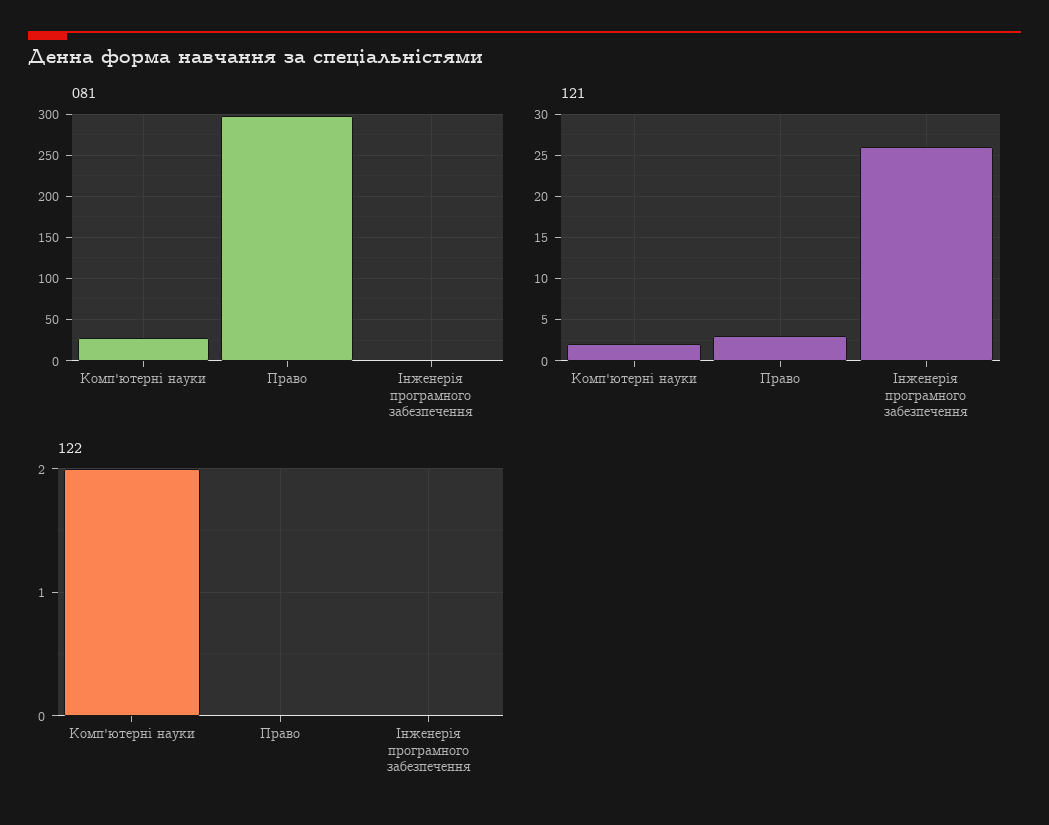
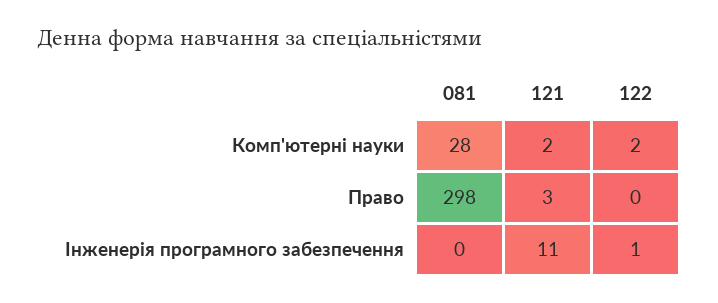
  {
    "081": {
      "Комп'ютерні науки": 28,
      "Право": 298,
      "Інженерія програмного забезпечення": 0
    },
    "121": {
      "Комп'ютерні науки": 2,
      "Право": 3,
-     "Інженерія програмного забезпечення": 26
+     "Інженерія програмного забезпечення": 11
    },
    "122": {
      "Комп'ютерні науки": 2,
      "Право": 0,
-     "Інженерія програмного забезпечення": 0
+     "Інженерія програмного забезпечення": 1
    }
  }

